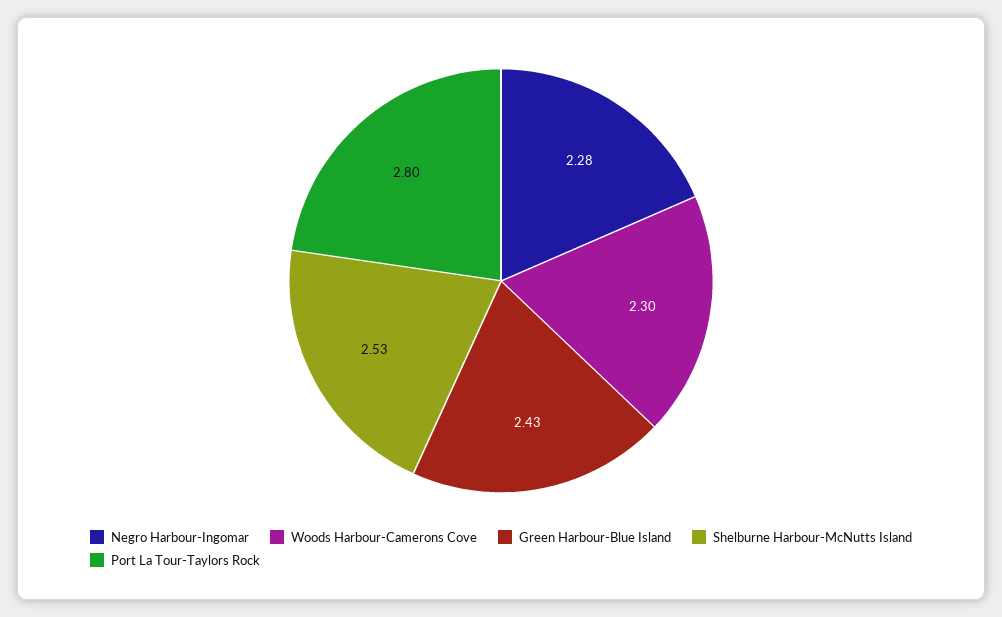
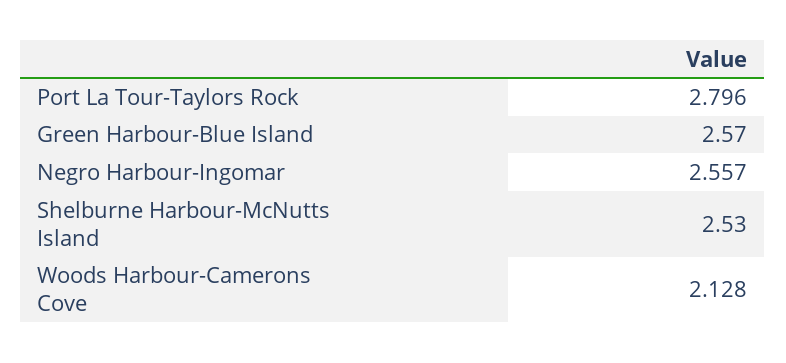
  {
-   "Negro Harbour-Ingomar": 2.28,
+   "Negro Harbour-Ingomar": 2.557,
-   "Woods Harbour-Camerons Cove": 2.3,
+   "Woods Harbour-Camerons Cove": 2.128,
-   "Green Harbour-Blue Island": 2.43,
+   "Green Harbour-Blue Island": 2.57,
    "Shelburne Harbour-McNutts Island": 2.53,
    "Port La Tour-Taylors Rock": 2.796
  }

